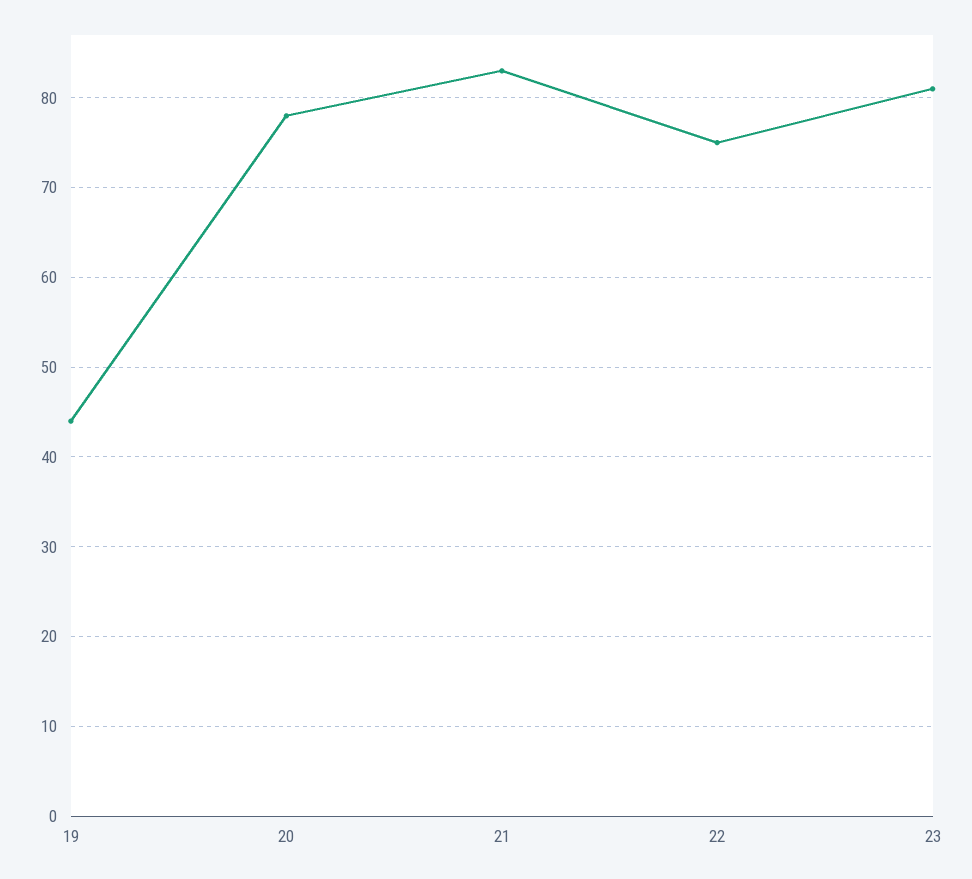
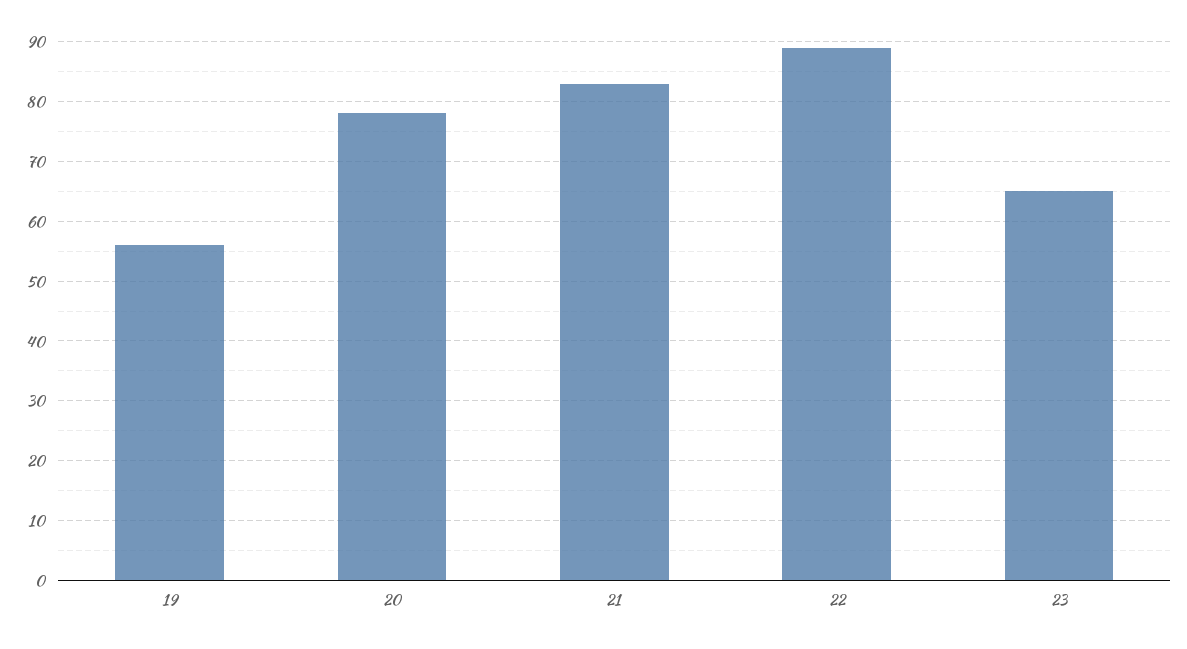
  {
-   "19": 44,
+   "19": 55,
    "20": 78,
    "21": 83,
-   "22": 75,
+   "22": 90,
-   "23": 81
+   "23": 65
  }

